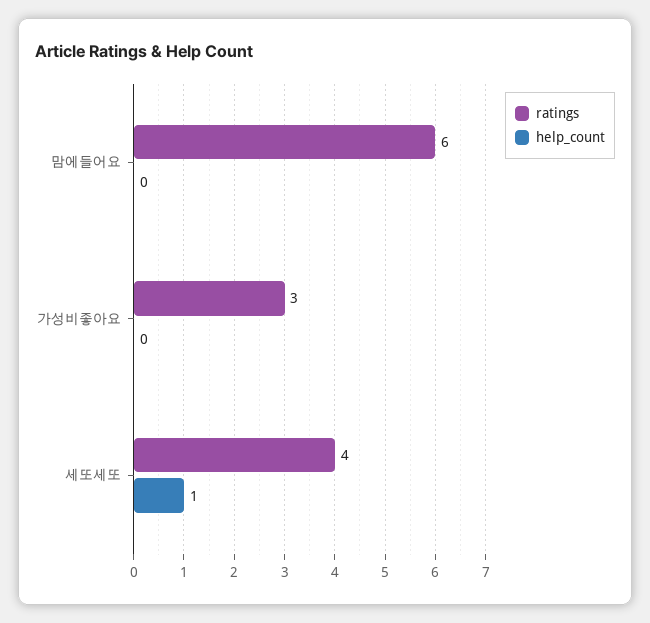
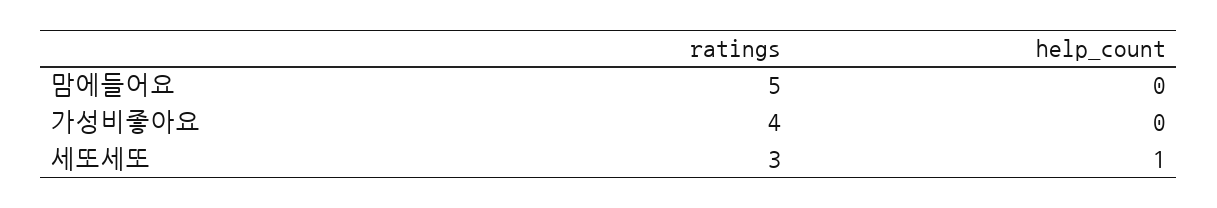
  {
    "ratings": {
-     "맘에들어요": 6,
+     "맘에들어요": 5,
-     "가성비좋아요": 3,
+     "가성비좋아요": 4,
-     "세또세또": 4
+     "세또세또": 3
    },
    "help_count": {
      "맘에들어요": 0,
      "가성비좋아요": 0,
      "세또세또": 1
    }
  }

